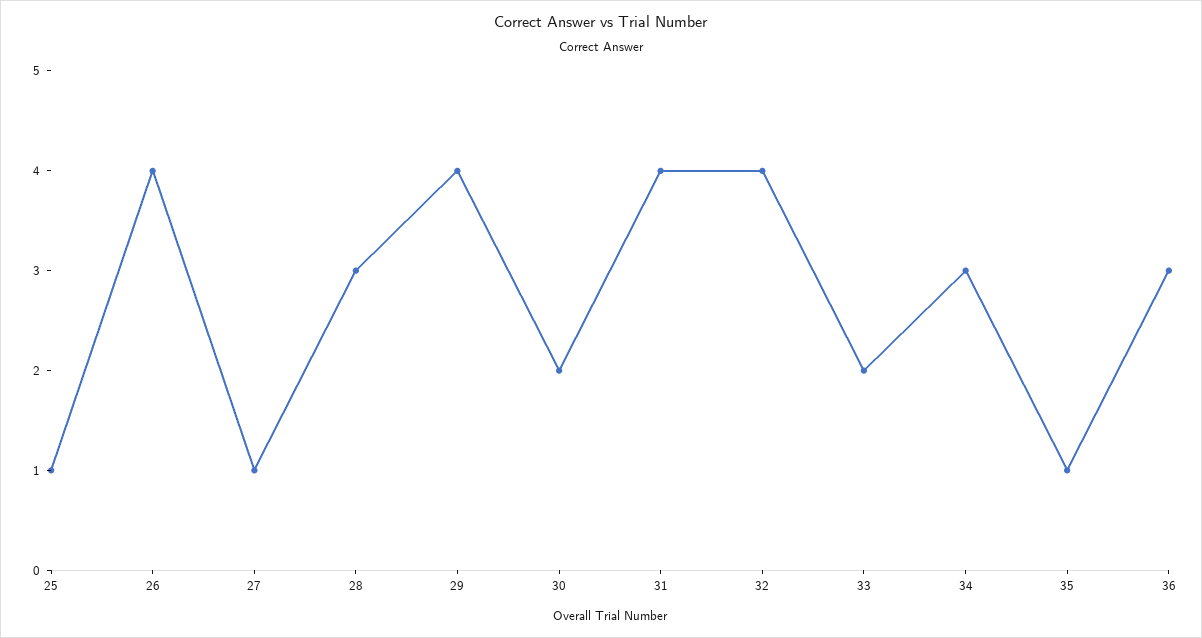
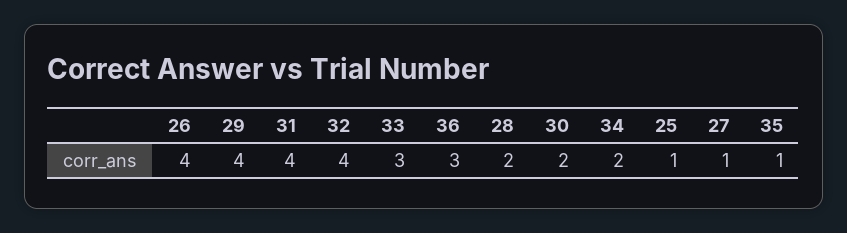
  {
    "25": 1,
    "26": 4,
    "27": 1,
-   "28": 3,
+   "28": 2,
    "29": 4,
    "30": 2,
    "31": 4,
    "32": 4,
-   "33": 2,
+   "33": 3,
-   "34": 3,
+   "34": 2,
    "35": 1,
    "36": 3
  }

